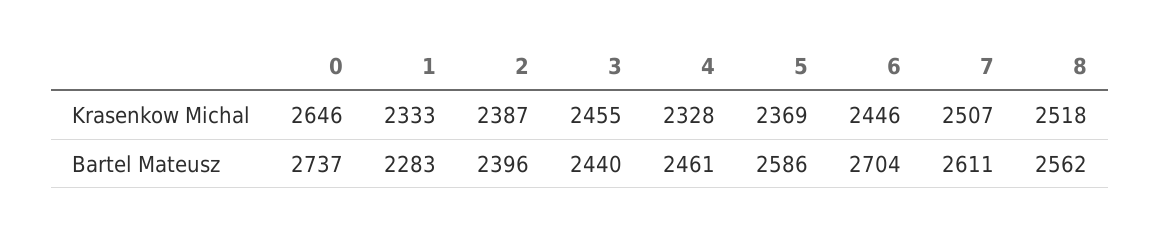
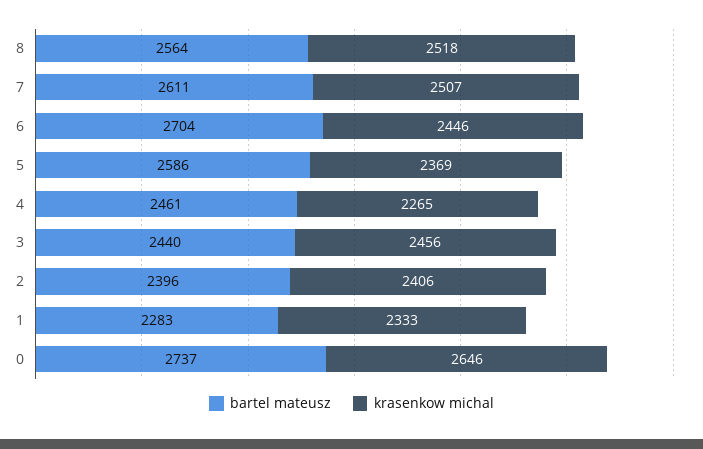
  {
    "Krasenkow Michal": {
      "0": 2646,
      "1": 2333,
-     "2": 2387,
+     "2": 2406,
-     "3": 2455,
+     "3": 2456,
-     "4": 2328,
+     "4": 2265,
      "5": 2369,
      "6": 2446,
      "7": 2507,
      "8": 2518
    },
    "Bartel Mateusz": {
      "0": 2737,
      "1": 2283,
      "2": 2396,
      "3": 2440,
      "4": 2461,
      "5": 2586,
      "6": 2704,
      "7": 2611,
-     "8": 2562
+     "8": 2564
    }
  }

